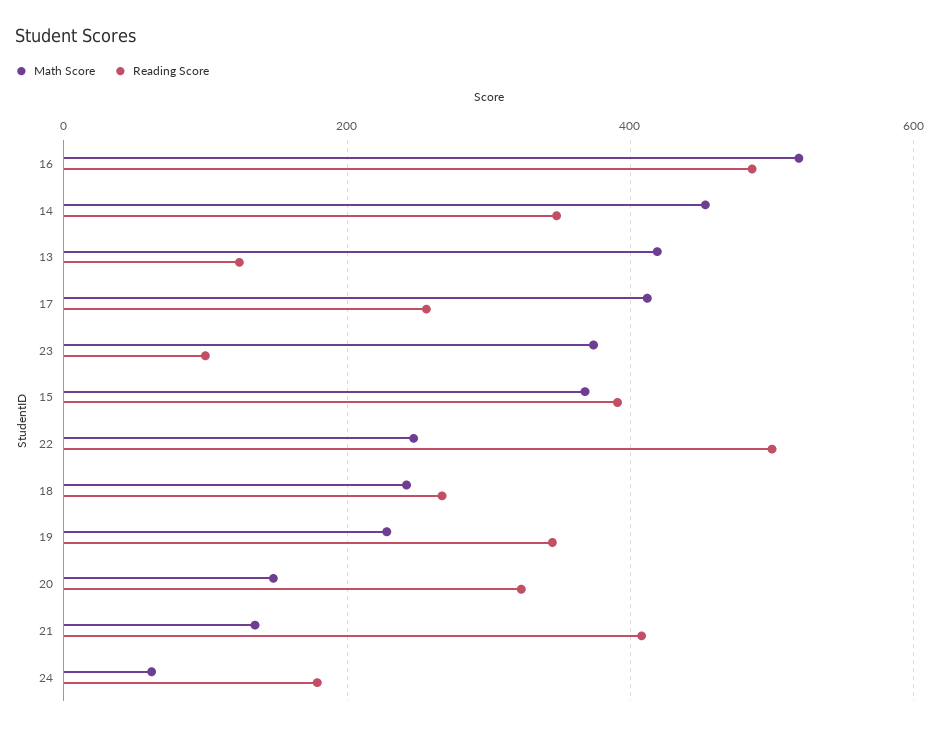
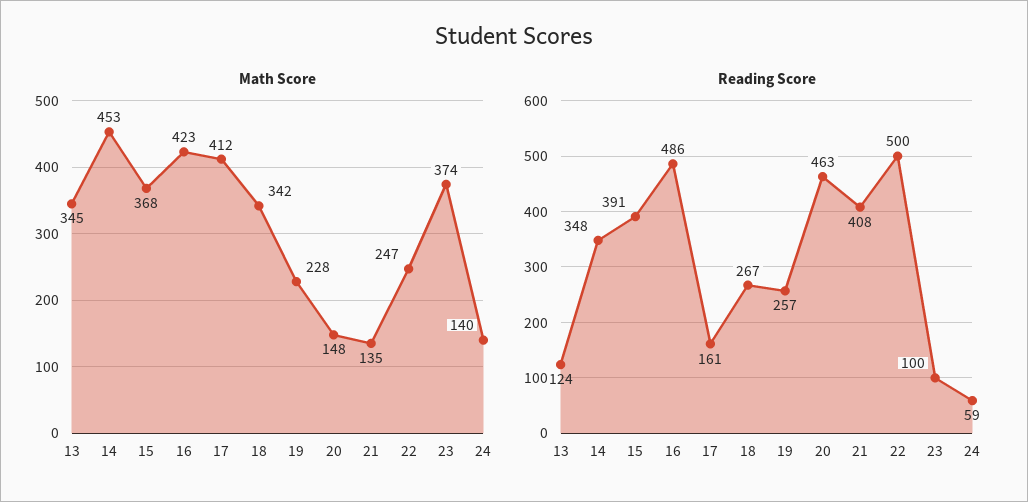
  {
    "Math Score": {
-     "16": 520,
+     "16": 423,
      "14": 453,
-     "13": 420,
+     "13": 345,
      "17": 412,
      "23": 374,
      "15": 368,
      "22": 247,
-     "18": 240,
+     "18": 342,
      "19": 228,
      "20": 148,
      "21": 135,
-     "24": 60
+     "24": 140
    },
    "Reading Score": {
      "16": 486,
      "14": 348,
      "13": 124,
-     "17": 260,
+     "17": 161,
      "23": 100,
      "15": 391,
      "22": 500,
      "18": 267,
-     "19": 340,
+     "19": 257,
-     "20": 320,
+     "20": 463,
      "21": 408,
-     "24": 180
+     "24": 59
    }
  }

